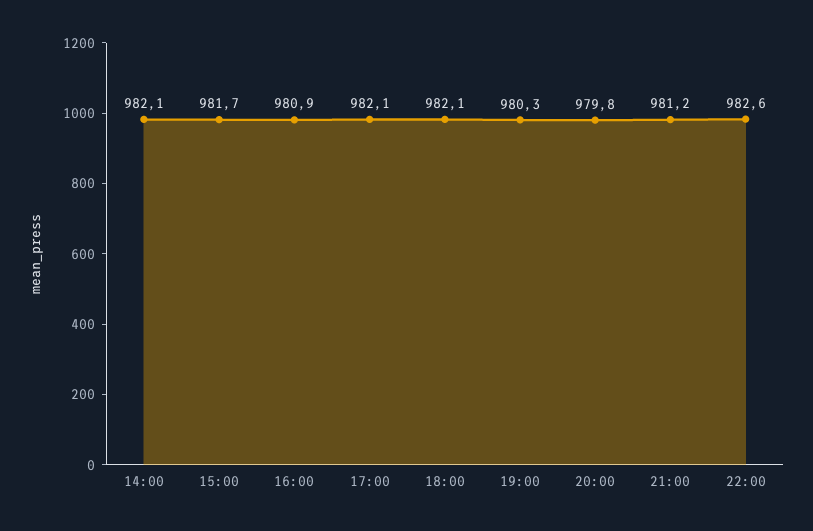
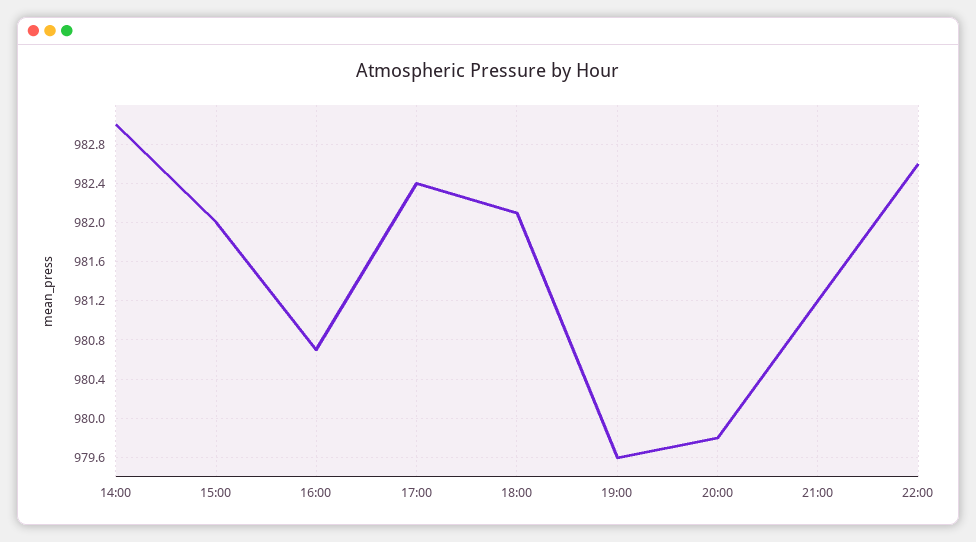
  {
-   "14:00": 982.1,
+   "14:00": 983,
-   "15:00": 981.7,
+   "15:00": 982,
-   "16:00": 980.9,
+   "16:00": 980.7,
-   "17:00": 982.1,
+   "17:00": 982.4,
    "18:00": 982.1,
-   "19:00": 980.3,
+   "19:00": 979.6,
    "20:00": 979.8,
    "21:00": 981.2,
    "22:00": 982.6
  }

